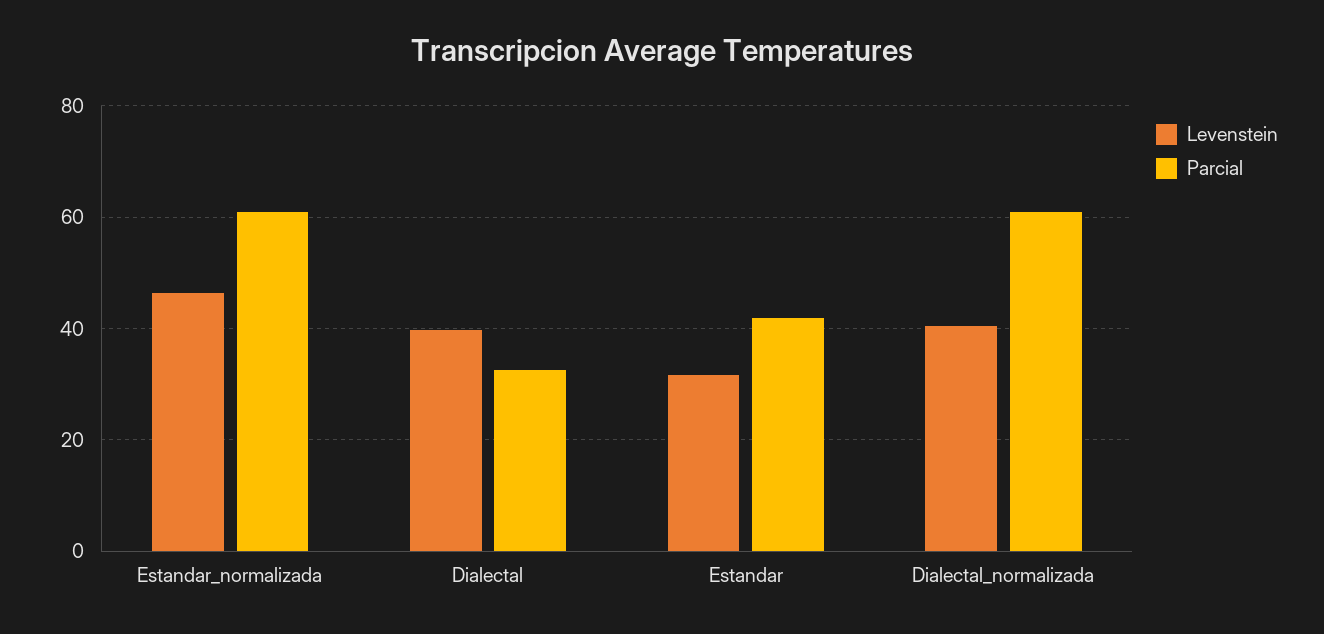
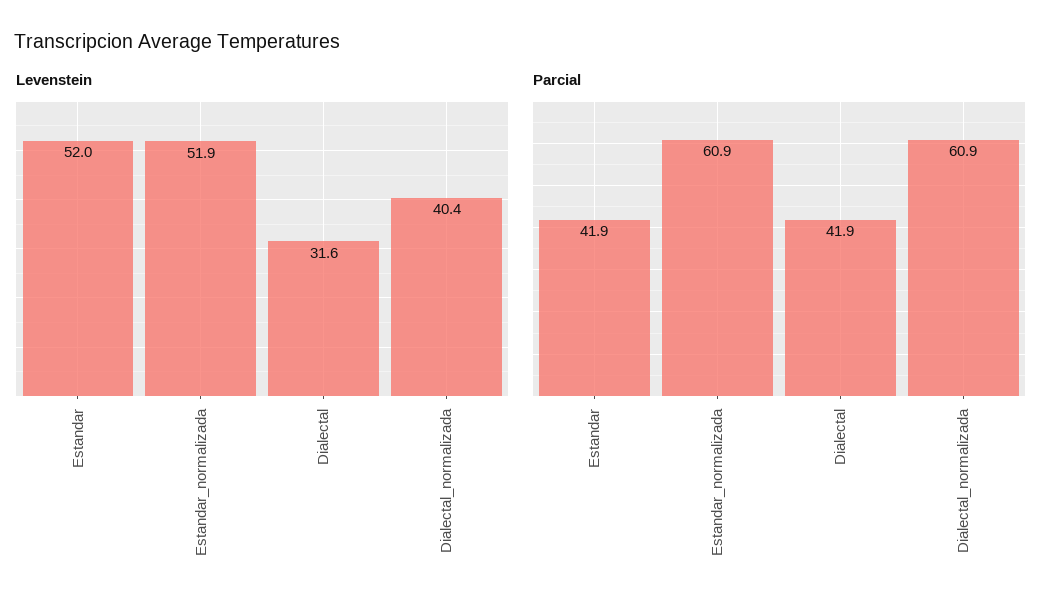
  {
    "Levenstein": {
-     "Estandar_normalizada": 46,
+     "Estandar_normalizada": 51.9,
-     "Dialectal": 40,
+     "Dialectal": 31.6,
-     "Estandar": 32,
+     "Estandar": 52,
      "Dialectal_normalizada": 40.4
    },
    "Parcial": {
      "Estandar_normalizada": 60.9,
-     "Dialectal": 32,
+     "Dialectal": 41.9,
      "Estandar": 41.9,
      "Dialectal_normalizada": 60.9
    }
  }

